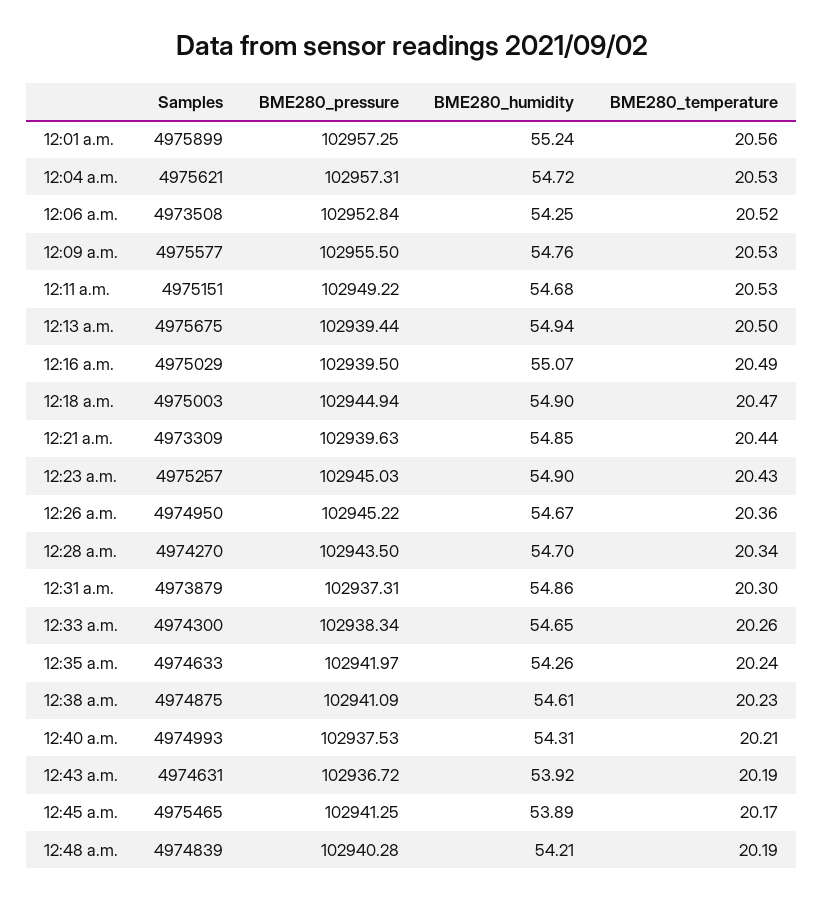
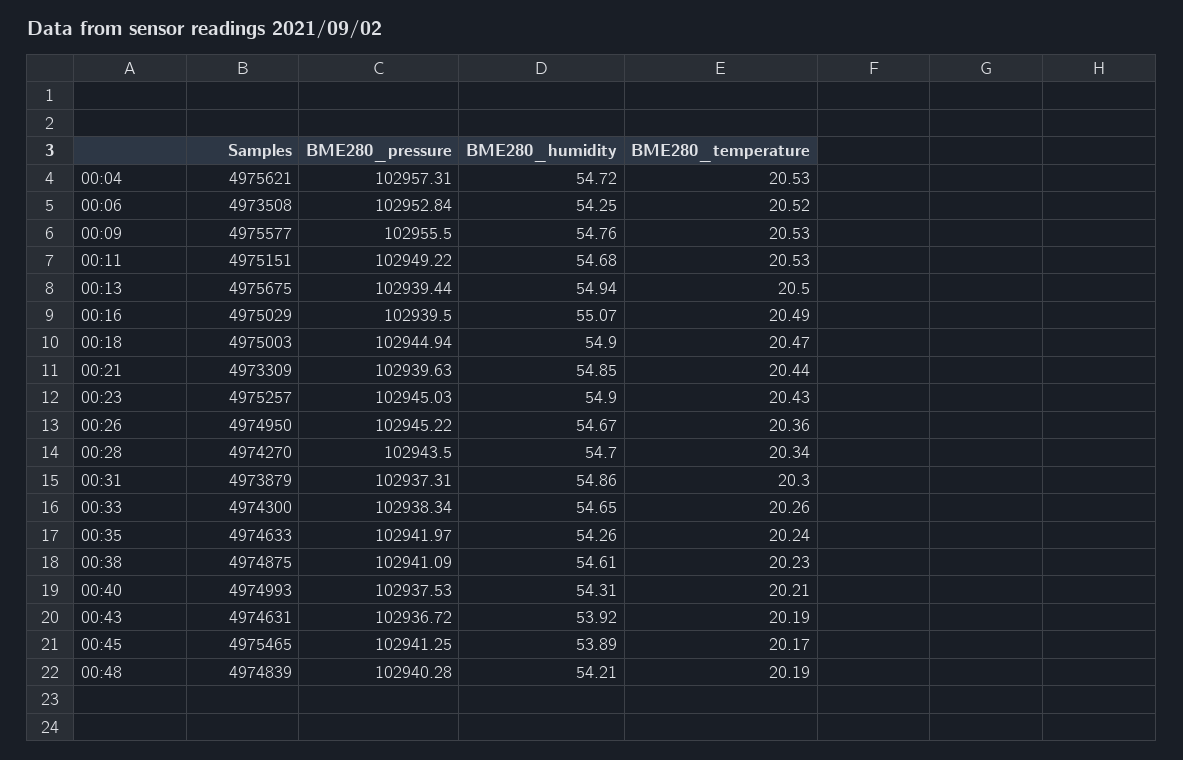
  {
    "Samples": {
-     "12:01 a.m.": 4975899,
      "12:04 a.m.": 4975621,
      "12:06 a.m.": 4973508,
      "12:09 a.m.": 4975577,
      "12:11 a.m.": 4975151,
      "12:13 a.m.": 4975675,
      "12:16 a.m.": 4975029,
      "12:18 a.m.": 4975003,
      "12:21 a.m.": 4973309,
      "12:23 a.m.": 4975257,
      "12:26 a.m.": 4974950,
      "12:28 a.m.": 4974270,
      "12:31 a.m.": 4973879,
      "12:33 a.m.": 4974300,
      "12:35 a.m.": 4974633,
      "12:38 a.m.": 4974875,
      "12:40 a.m.": 4974993,
      "12:43 a.m.": 4974631,
      "12:45 a.m.": 4975465,
      "12:48 a.m.": 4974839
    },
    "BME280_pressure": {
-     "12:01 a.m.": 102957.25,
      "12:04 a.m.": 102957.31,
      "12:06 a.m.": 102952.84,
      "12:09 a.m.": 102955.5,
      "12:11 a.m.": 102949.22,
      "12:13 a.m.": 102939.44,
      "12:16 a.m.": 102939.5,
      "12:18 a.m.": 102944.94,
      "12:21 a.m.": 102939.63,
      "12:23 a.m.": 102945.03,
      "12:26 a.m.": 102945.22,
      "12:28 a.m.": 102943.5,
      "12:31 a.m.": 102937.31,
      "12:33 a.m.": 102938.34,
      "12:35 a.m.": 102941.97,
      "12:38 a.m.": 102941.09,
      "12:40 a.m.": 102937.53,
      "12:43 a.m.": 102936.72,
      "12:45 a.m.": 102941.25,
      "12:48 a.m.": 102940.28
    },
    "BME280_humidity": {
-     "12:01 a.m.": 55.24,
      "12:04 a.m.": 54.72,
      "12:06 a.m.": 54.25,
      "12:09 a.m.": 54.76,
      "12:11 a.m.": 54.68,
      "12:13 a.m.": 54.94,
      "12:16 a.m.": 55.07,
      "12:18 a.m.": 54.9,
      "12:21 a.m.": 54.85,
      "12:23 a.m.": 54.9,
      "12:26 a.m.": 54.67,
      "12:28 a.m.": 54.7,
      "12:31 a.m.": 54.86,
      "12:33 a.m.": 54.65,
      "12:35 a.m.": 54.26,
      "12:38 a.m.": 54.61,
      "12:40 a.m.": 54.31,
      "12:43 a.m.": 53.92,
      "12:45 a.m.": 53.89,
      "12:48 a.m.": 54.21
    },
    "BME280_temperature": {
-     "12:01 a.m.": 20.56,
      "12:04 a.m.": 20.53,
      "12:06 a.m.": 20.52,
      "12:09 a.m.": 20.53,
      "12:11 a.m.": 20.53,
      "12:13 a.m.": 20.5,
      "12:16 a.m.": 20.49,
      "12:18 a.m.": 20.47,
      "12:21 a.m.": 20.44,
      "12:23 a.m.": 20.43,
      "12:26 a.m.": 20.36,
      "12:28 a.m.": 20.34,
      "12:31 a.m.": 20.3,
      "12:33 a.m.": 20.26,
      "12:35 a.m.": 20.24,
      "12:38 a.m.": 20.23,
      "12:40 a.m.": 20.21,
      "12:43 a.m.": 20.19,
      "12:45 a.m.": 20.17,
      "12:48 a.m.": 20.19
    }
  }

